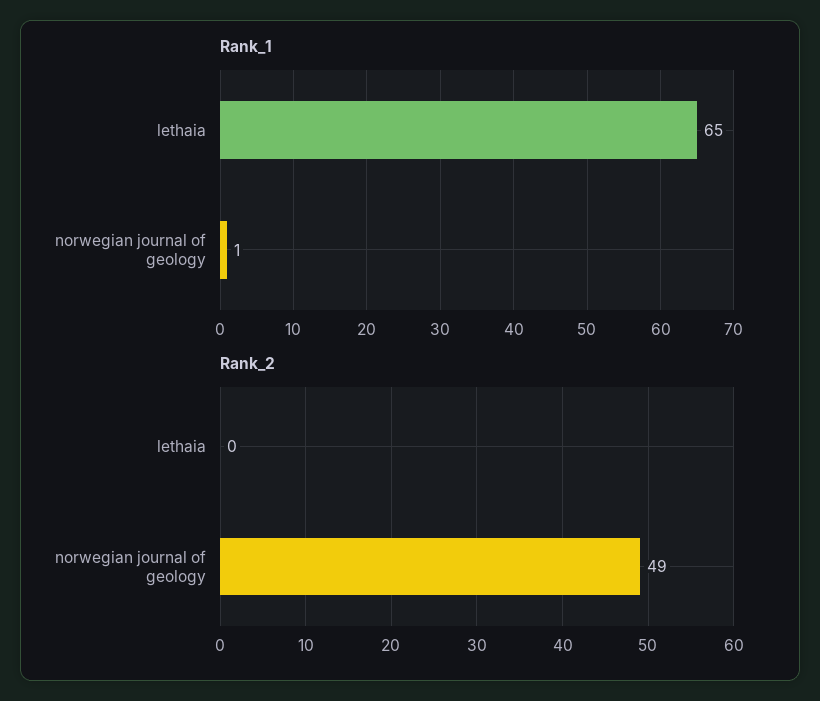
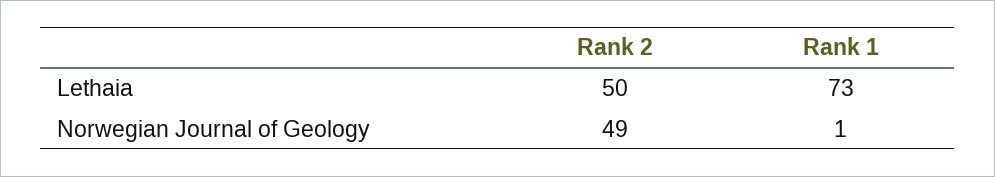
  {
    "Rank_1": {
-     "lethaia": 65,
+     "lethaia": 73,
      "norwegian journal of geology": 1
    },
    "Rank_2": {
-     "lethaia": 0,
+     "lethaia": 50,
      "norwegian journal of geology": 49
    }
  }

